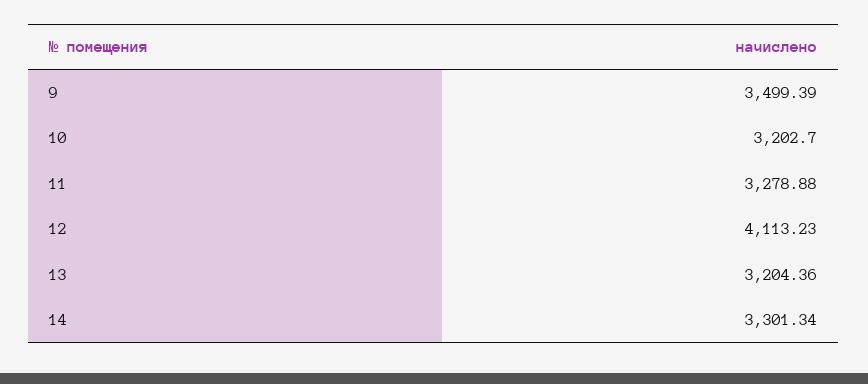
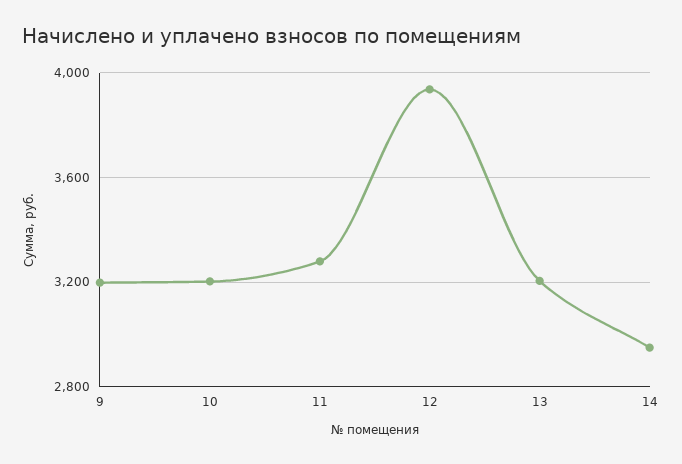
  {
-   "9": 3499.39,
+   "9": 3200,
    "10": 3202.7,
    "11": 3278.88,
-   "12": 4113.23,
+   "12": 3950,
    "13": 3204.36,
-   "14": 3301.34
+   "14": 2950
  }

